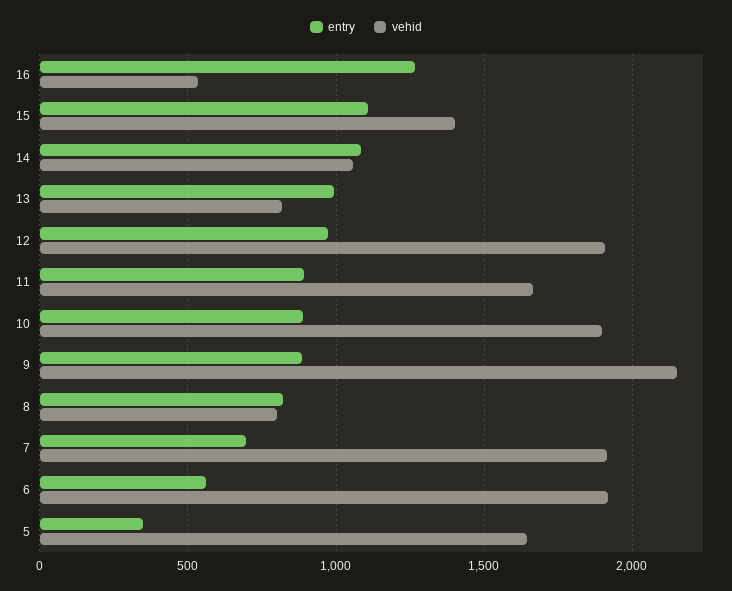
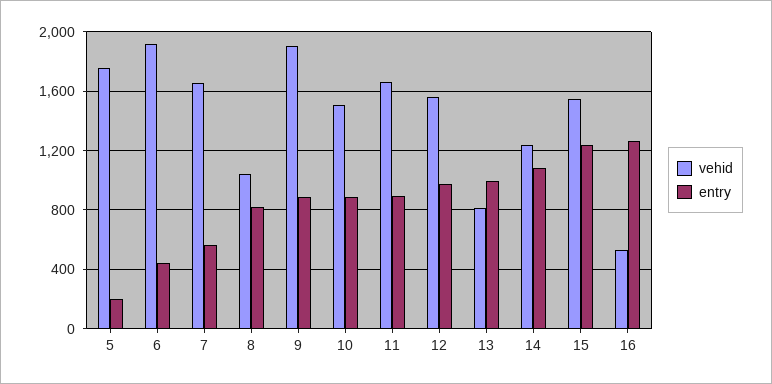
  {
    "entry": {
      "16": 1250,
-     "15": 1100,
+     "15": 1250,
      "14": 1100,
      "13": 1000,
      "12": 950,
      "11": 900,
      "10": 900,
      "9": 900,
      "8": 800,
-     "7": 700,
+     "7": 550,
-     "6": 550,
+     "6": 450,
-     "5": 350
+     "5": 200
    },
    "vehid": {
      "16": 550,
-     "15": 1400,
+     "15": 1550,
-     "14": 1050,
+     "14": 1250,
      "13": 800,
-     "12": 1900,
+     "12": 1550,
      "11": 1650,
-     "10": 1900,
+     "10": 1500,
-     "9": 2150,
+     "9": 1900,
-     "8": 800,
+     "8": 1050,
-     "7": 1900,
+     "7": 1650,
      "6": 1900,
-     "5": 1650
+     "5": 1750
    }
  }

